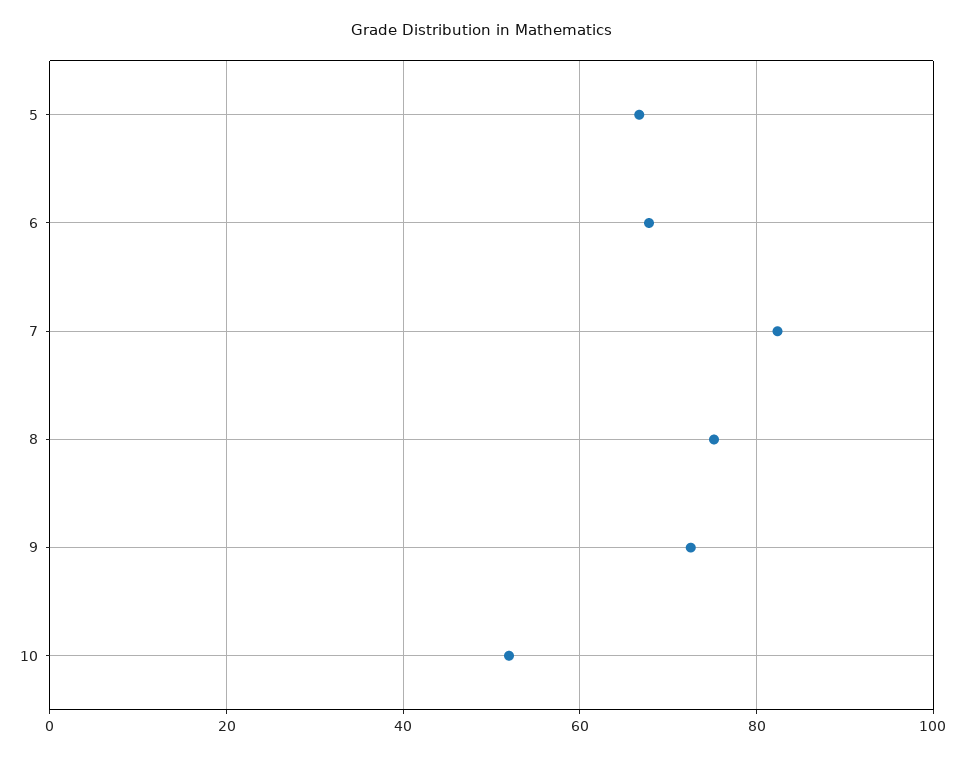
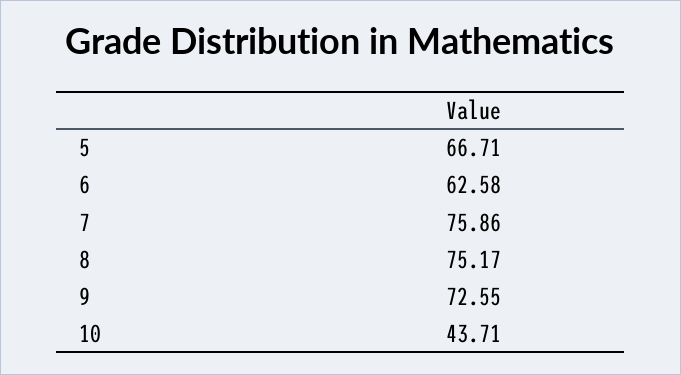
  {
    "5": 66.71,
-   "6": 68,
+   "6": 62.58,
-   "7": 82,
+   "7": 75.86,
    "8": 75.17,
    "9": 72.55,
-   "10": 52
+   "10": 43.71
  }

